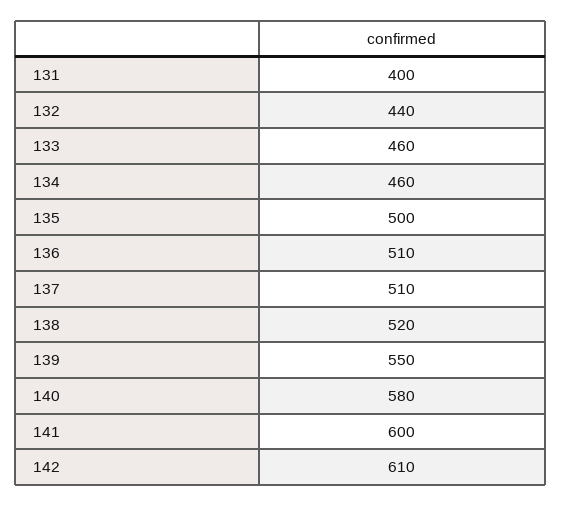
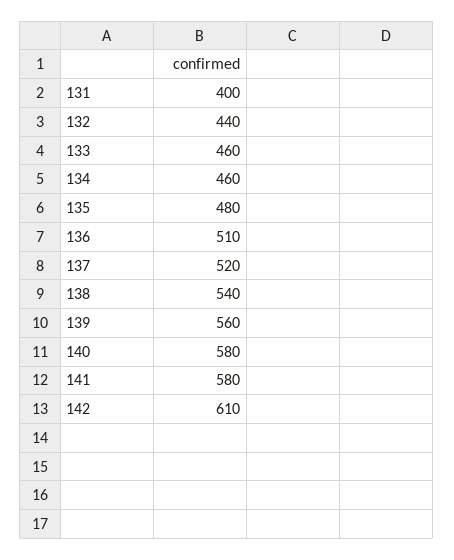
  {
    "131": 400,
    "132": 440,
    "133": 460,
    "134": 460,
-   "135": 500,
+   "135": 480,
    "136": 510,
-   "137": 510,
+   "137": 520,
-   "138": 520,
+   "138": 540,
-   "139": 550,
+   "139": 560,
    "140": 580,
-   "141": 600,
+   "141": 580,
    "142": 610
  }

